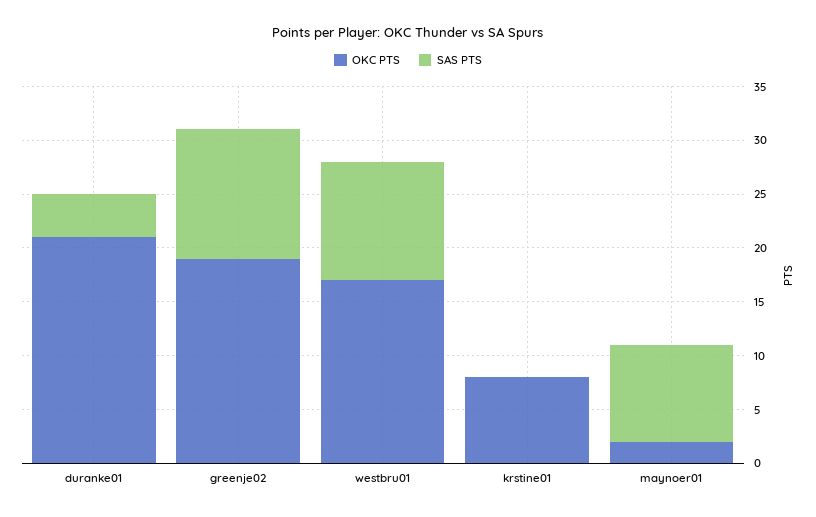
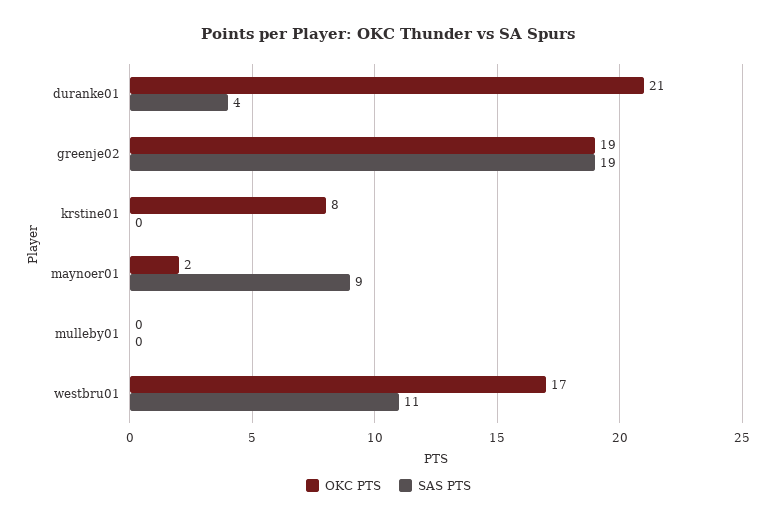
  {
    "OKC PTS": {
      "duranke01": 21,
      "greenje02": 19,
      "westbru01": 17,
      "krstine01": 8,
-     "maynoer01": 2
+     "maynoer01": 2,
+     "mulleby01": 0
    },
    "SAS PTS": {
      "duranke01": 4,
-     "greenje02": 12,
+     "greenje02": 19,
      "westbru01": 11,
      "krstine01": 0,
-     "maynoer01": 9
+     "maynoer01": 9,
+     "mulleby01": 0
    }
  }

